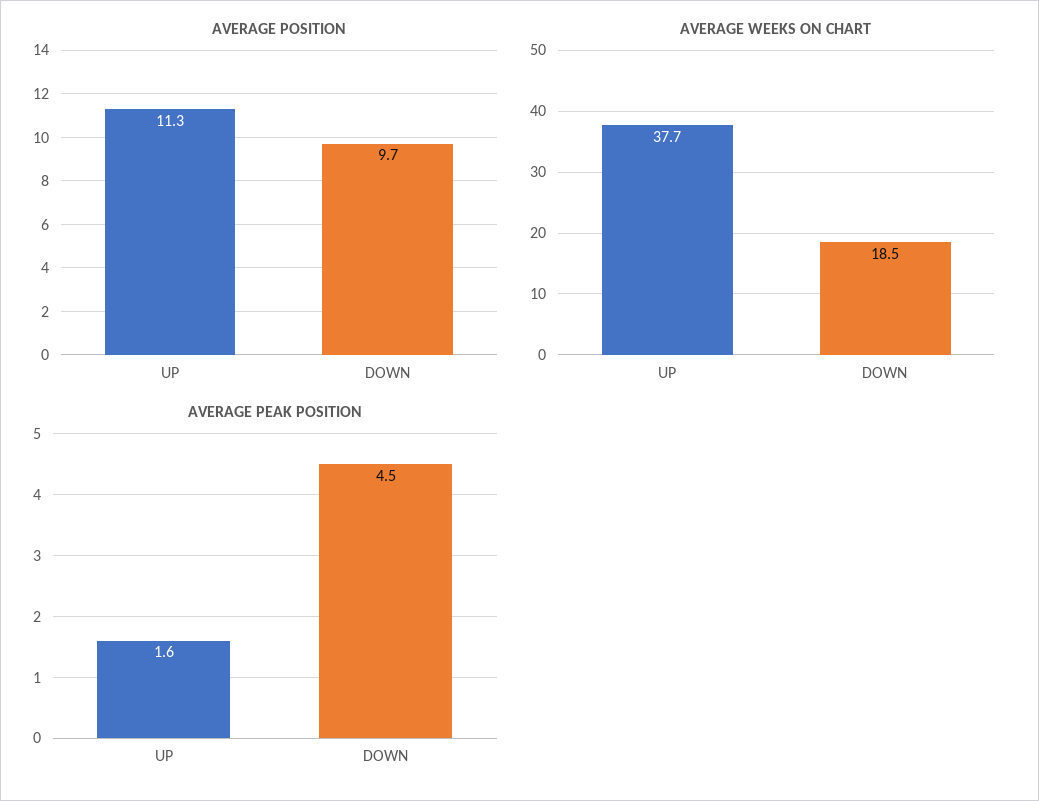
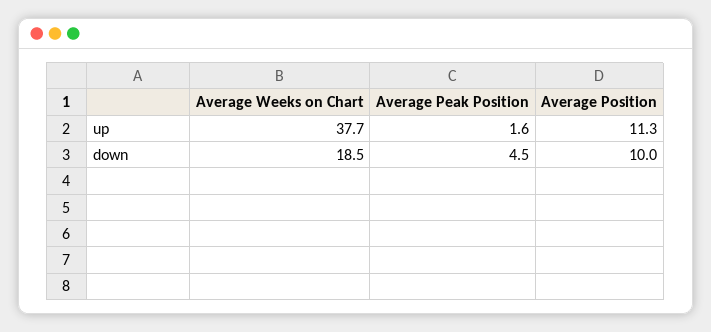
  {
    "AVERAGE POSITION": {
      "UP": 11.3,
-     "DOWN": 9.7
+     "DOWN": 10
    },
    "AVERAGE WEEKS ON CHART": {
      "UP": 37.7,
      "DOWN": 18.5
    },
    "AVERAGE PEAK POSITION": {
      "UP": 1.6,
      "DOWN": 4.5
    }
  }

